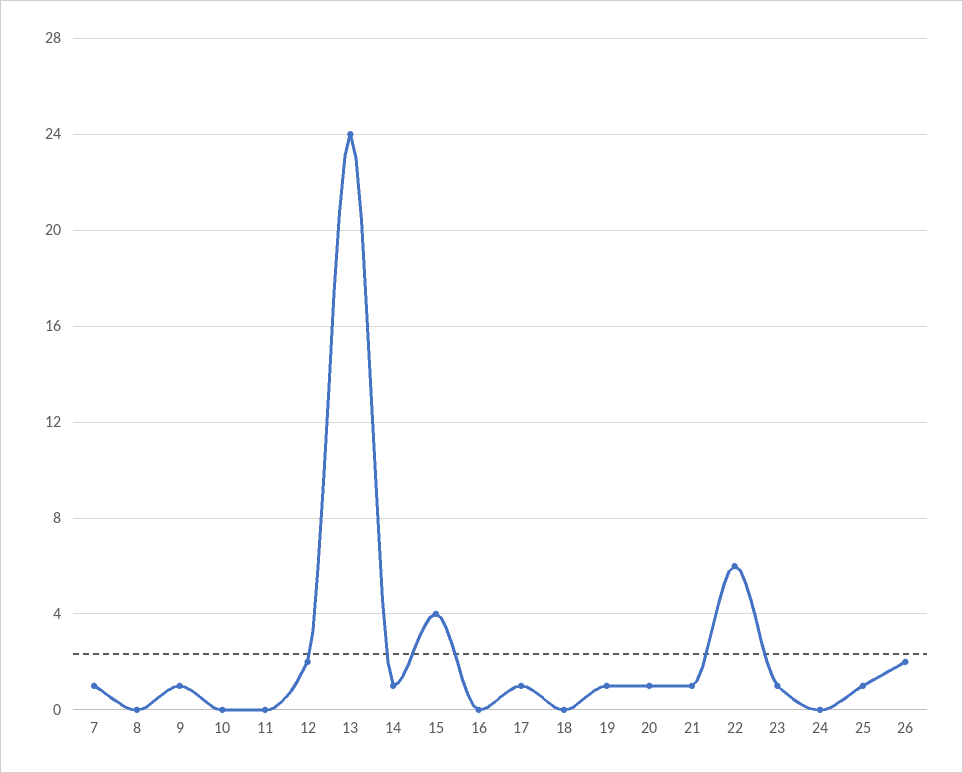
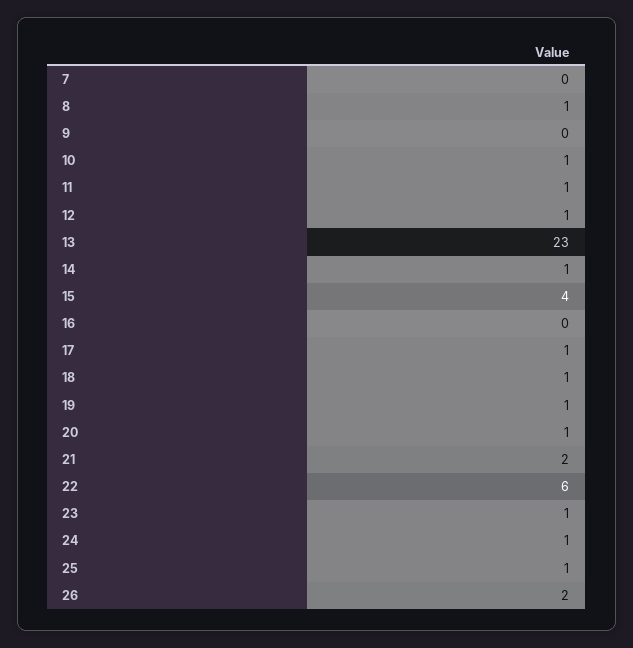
  {
-   "7": 1,
+   "7": 0,
-   "8": 0,
+   "8": 1,
-   "9": 1,
+   "9": 0,
-   "10": 0,
+   "10": 1,
-   "11": 0,
+   "11": 1,
-   "12": 2,
+   "12": 1,
-   "13": 24,
+   "13": 23,
    "14": 1,
    "15": 4,
    "16": 0,
    "17": 1,
-   "18": 0,
+   "18": 1,
    "19": 1,
    "20": 1,
-   "21": 1,
+   "21": 2,
    "22": 6,
    "23": 1,
-   "24": 0,
+   "24": 1,
    "25": 1,
    "26": 2
  }

